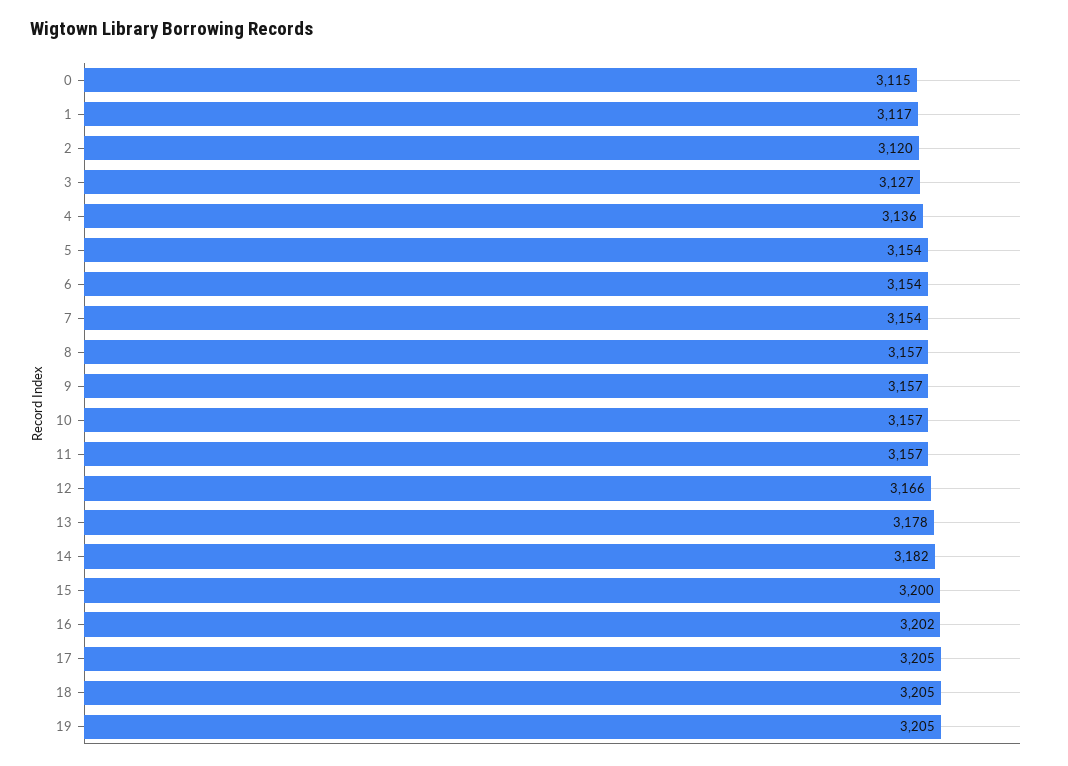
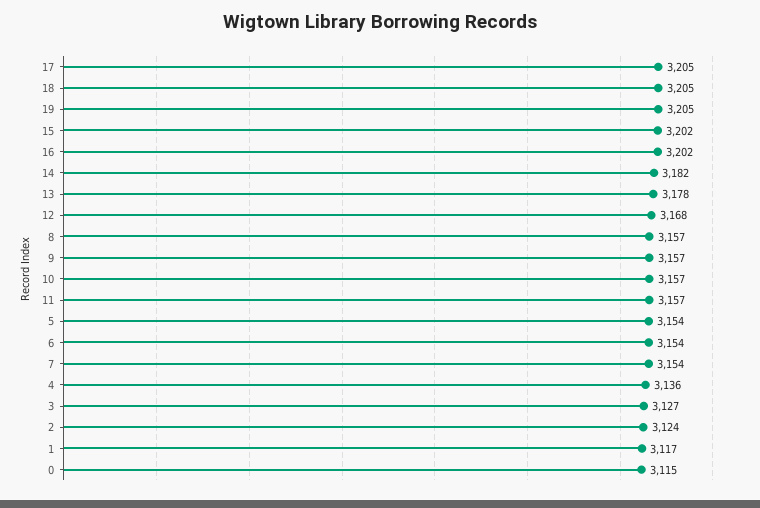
  {
    "0": 3115,
    "1": 3117,
-   "2": 3120,
+   "2": 3124,
    "3": 3127,
    "4": 3136,
    "5": 3154,
    "6": 3154,
    "7": 3154,
    "8": 3157,
    "9": 3157,
    "10": 3157,
    "11": 3157,
-   "12": 3166,
+   "12": 3168,
    "13": 3178,
    "14": 3182,
-   "15": 3200,
+   "15": 3202,
    "16": 3202,
    "17": 3205,
    "18": 3205,
    "19": 3205
  }

